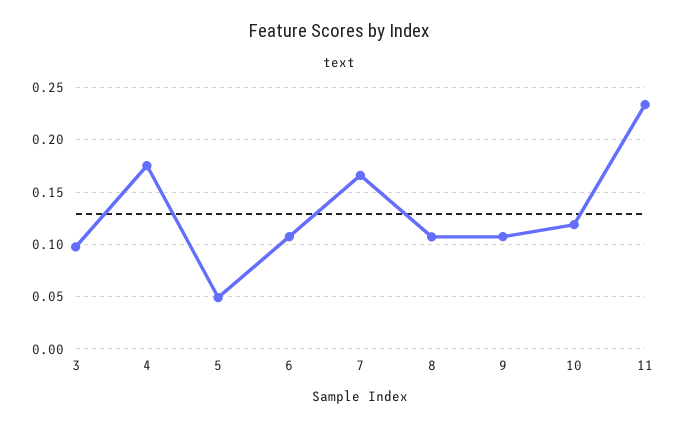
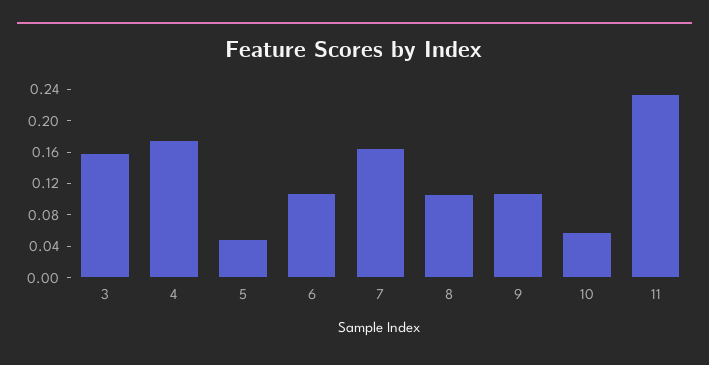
  {
-   "3": 0.1,
+   "3": 0.16,
    "4": 0.18,
    "5": 0.05,
    "6": 0.11,
    "7": 0.17,
    "8": 0.11,
    "9": 0.11,
-   "10": 0.12,
+   "10": 0.06,
    "11": 0.23
  }

